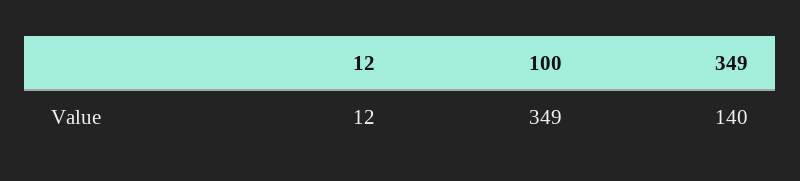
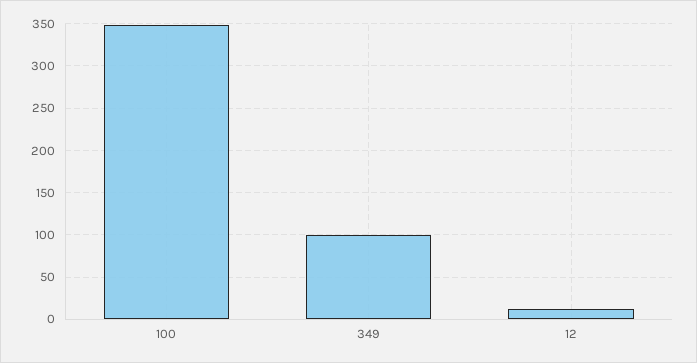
  {
    "12": 12,
    "100": 349,
-   "349": 140
+   "349": 100
  }

